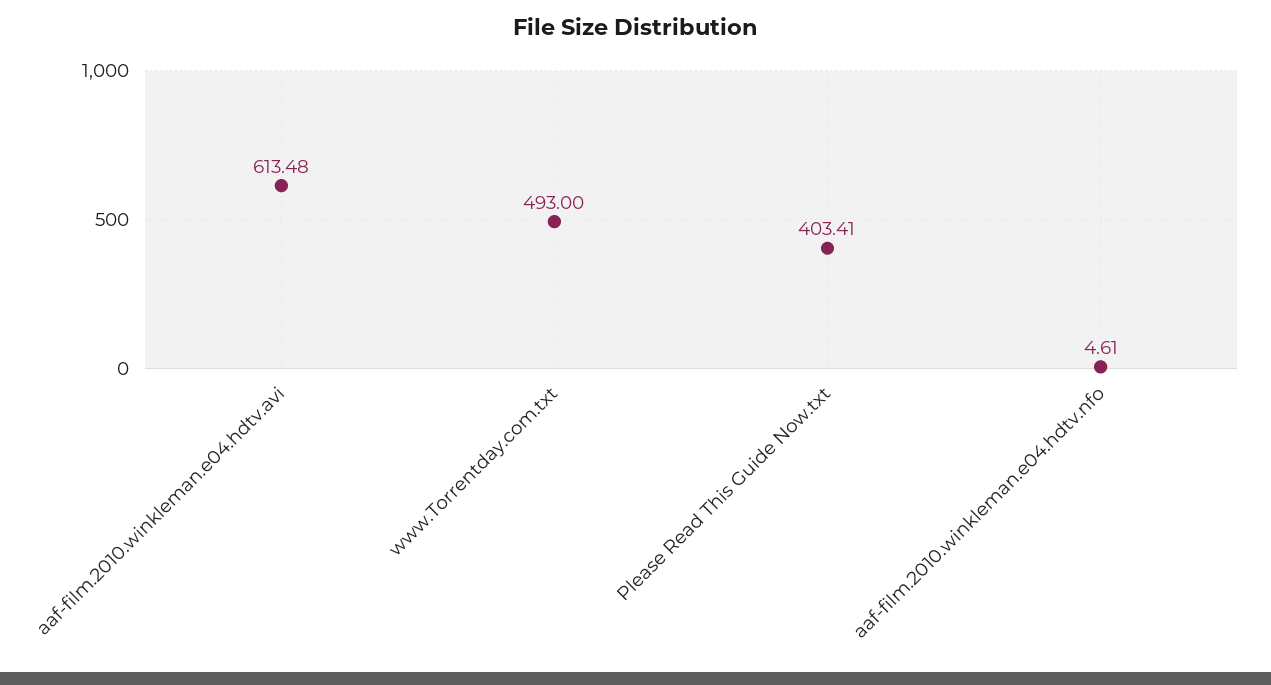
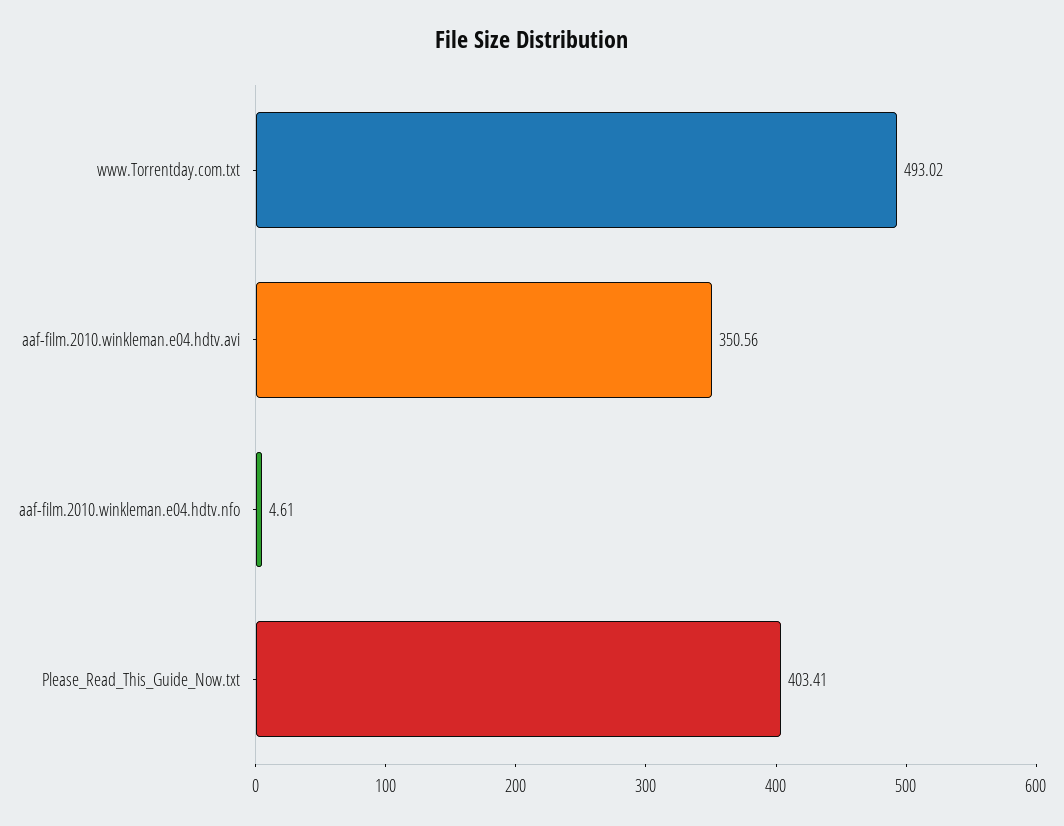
  {
-   "aaf-film.2010.winkleman.e04.hdtv.avi": 613.48,
+   "aaf-film.2010.winkleman.e04.hdtv.avi": 350.56,
-   "www.Torrentday.com.txt": 493,
+   "www.Torrentday.com.txt": 493.02,
    "Please Read This Guide Now.txt": 403.41,
    "aaf-film.2010.winkleman.e04.hdtv.nfo": 4.61
  }

